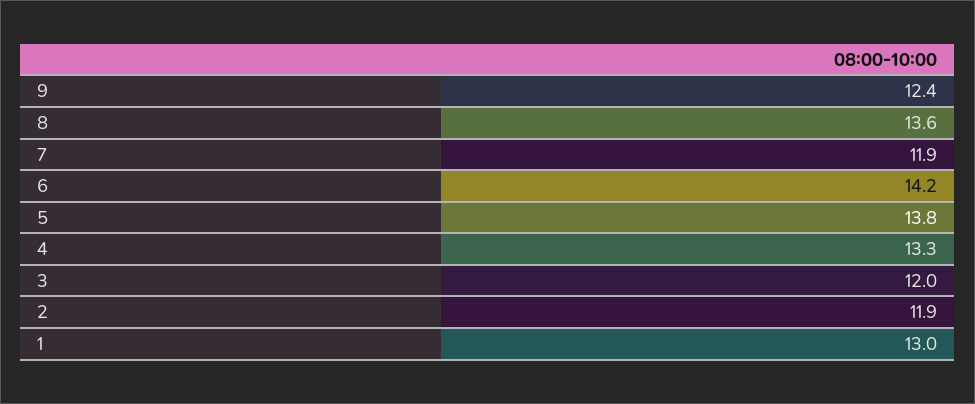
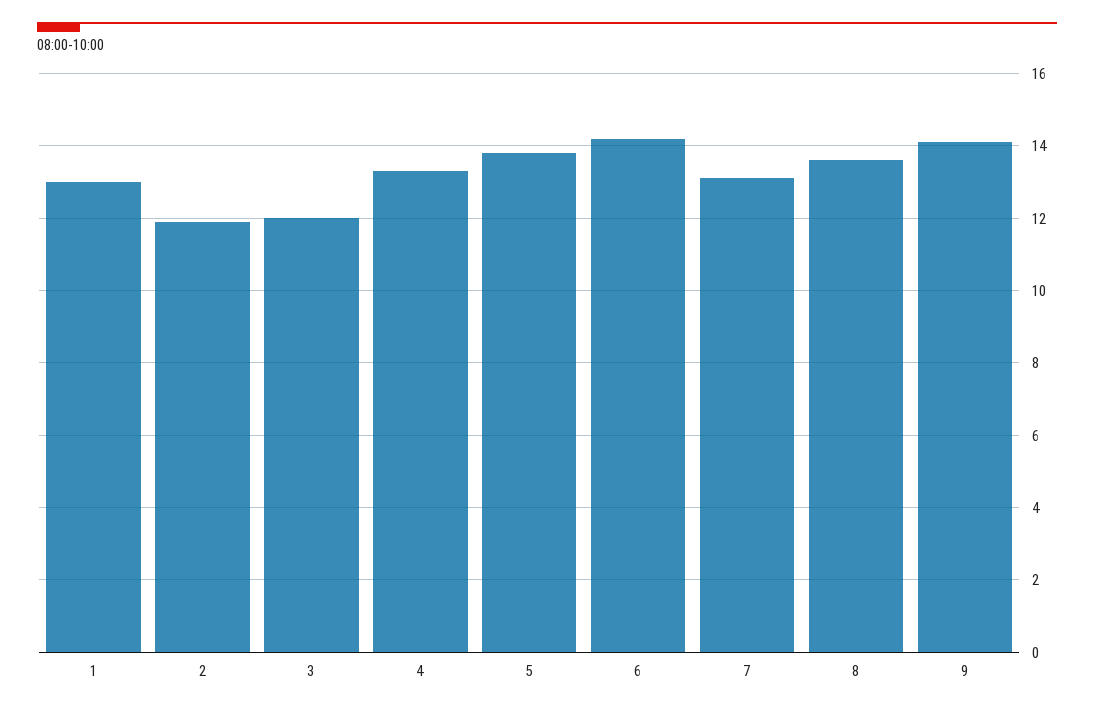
  {
-   "9": 12.4,
+   "9": 14,
    "8": 13.6,
-   "7": 11.9,
+   "7": 13,
    "6": 14.2,
    "5": 13.8,
    "4": 13.3,
    "3": 12,
    "2": 11.9,
    "1": 13
  }

